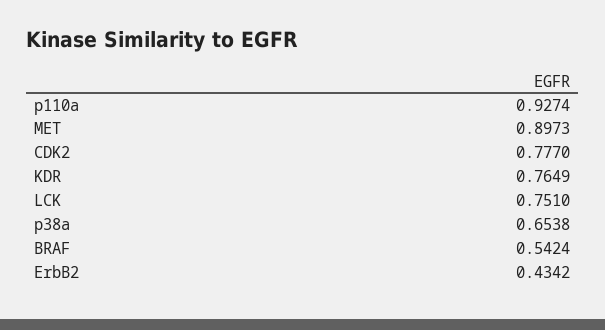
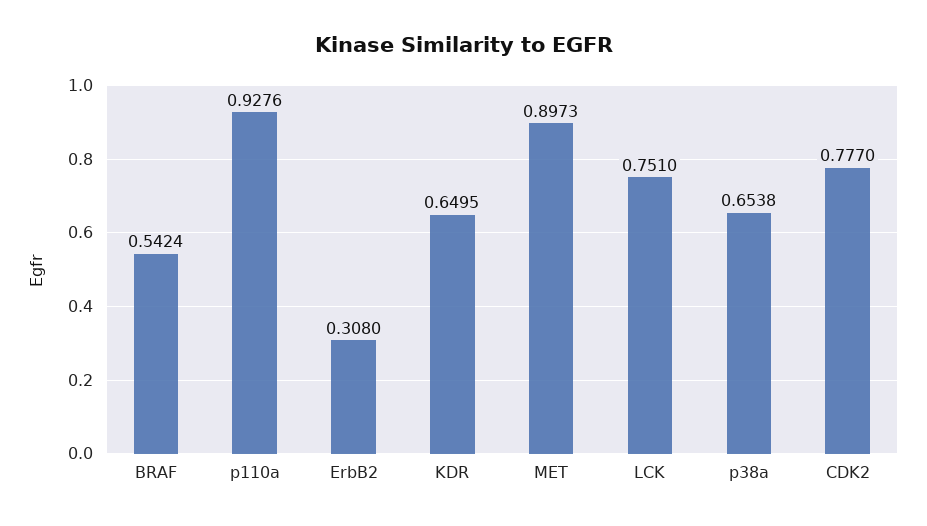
  {
-   "p110a": 0.9274,
+   "p110a": 0.9276,
    "MET": 0.8973,
    "CDK2": 0.777,
-   "KDR": 0.7649,
+   "KDR": 0.6495,
    "LCK": 0.751,
    "p38a": 0.6538,
    "BRAF": 0.5424,
-   "ErbB2": 0.4342
+   "ErbB2": 0.308
  }

